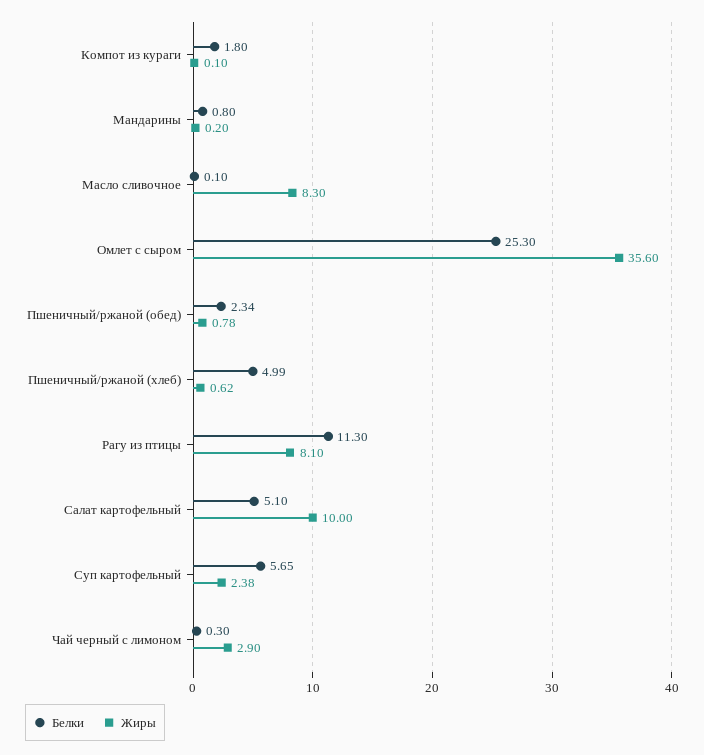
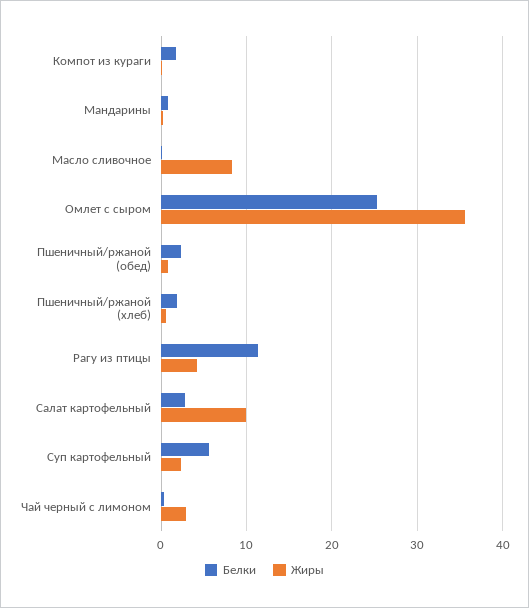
  {
    "Белки": {
      "Компот из кураги": 1.8,
      "Мандарины": 0.8,
      "Масло сливочное": 0.1,
      "Омлет с сыром": 25.3,
      "Пшеничный/ржаной (обед)": 2.34,
-     "Пшеничный/ржаной (хлеб)": 4.99,
+     "Пшеничный/ржаной (хлеб)": 2,
      "Рагу из птицы": 11.3,
-     "Салат картофельный": 5.1,
+     "Салат картофельный": 3,
      "Суп картофельный": 5.65,
      "Чай черный с лимоном": 0.3
    },
    "Жиры": {
      "Компот из кураги": 0.1,
      "Мандарины": 0.2,
      "Масло сливочное": 8.3,
      "Омлет с сыром": 35.6,
      "Пшеничный/ржаной (обед)": 0.78,
      "Пшеничный/ржаной (хлеб)": 0.62,
-     "Рагу из птицы": 8.1,
+     "Рагу из птицы": 4,
      "Салат картофельный": 10,
      "Суп картофельный": 2.38,
      "Чай черный с лимоном": 2.9
    }
  }

